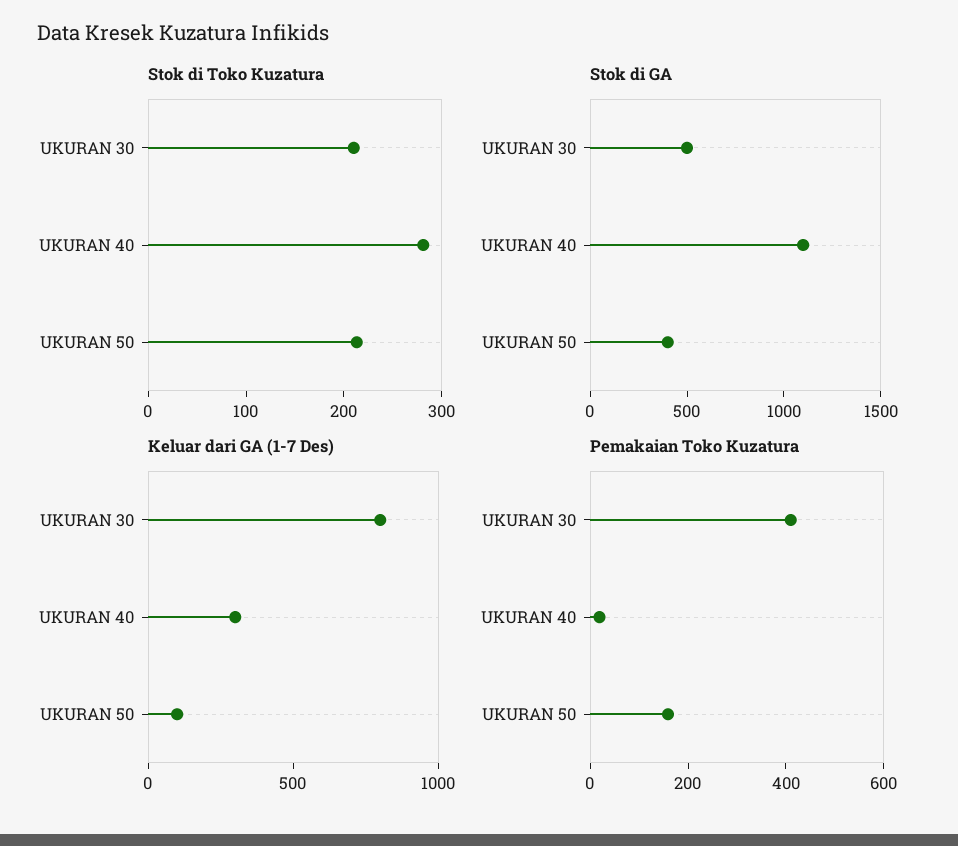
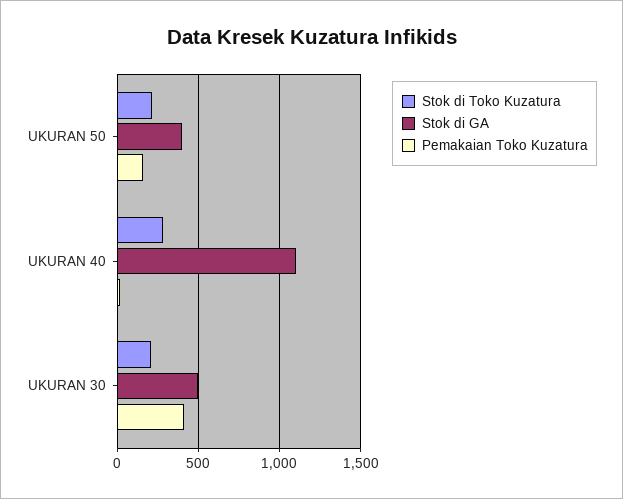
  {
    "Stok di Toko Kuzatura": {
      "UKURAN 30": 220,
      "UKURAN 40": 280,
      "UKURAN 50": 220
    },
    "Stok di GA": {
      "UKURAN 30": 500,
      "UKURAN 40": 1100,
      "UKURAN 50": 400
    },
-   "Keluar dari GA (1-7 Des)": {
-     "UKURAN 30": 800,
-     "UKURAN 40": 300,
-     "UKURAN 50": 100
-   },
    "Pemakaian Toko Kuzatura": {
      "UKURAN 30": 400,
      "UKURAN 40": 0,
      "UKURAN 50": 150
    }
  }

